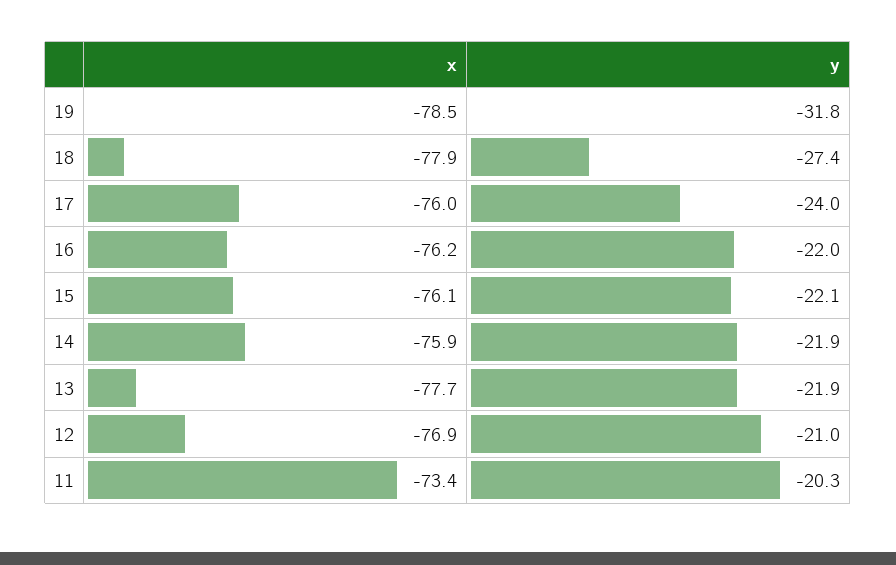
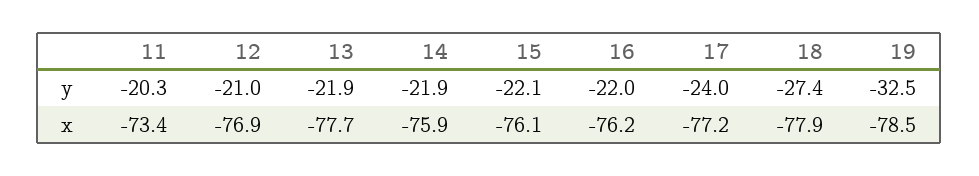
  {
    "x": {
      "19": -78.5,
      "18": -77.9,
-     "17": -76,
+     "17": -77.2,
      "16": -76.2,
      "15": -76.1,
      "14": -75.9,
      "13": -77.7,
      "12": -76.9,
      "11": -73.4
    },
    "y": {
-     "19": -31.8,
+     "19": -32.5,
      "18": -27.4,
      "17": -24,
      "16": -22,
      "15": -22.1,
      "14": -21.9,
      "13": -21.9,
      "12": -21,
      "11": -20.3
    }
  }

